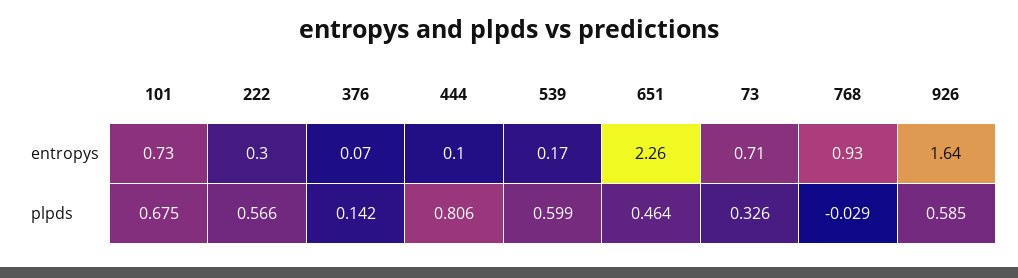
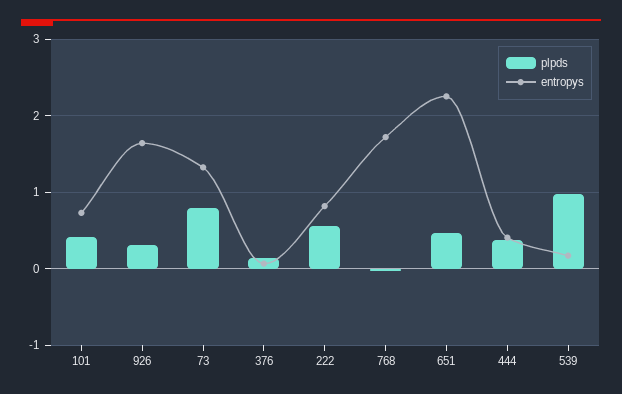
  {
    "entropys": {
      "101": 0.73,
-     "222": 0.3,
+     "222": 0.8,
      "376": 0.07,
-     "444": 0.1,
+     "444": 0.4,
      "539": 0.17,
      "651": 2.26,
-     "73": 0.71,
+     "73": 1.3,
-     "768": 0.93,
+     "768": 1.7,
      "926": 1.64
    },
    "plpds": {
-     "101": 0.675,
+     "101": 0.4,
      "222": 0.566,
      "376": 0.142,
-     "444": 0.806,
+     "444": 0.4,
-     "539": 0.599,
+     "539": 1,
      "651": 0.464,
-     "73": 0.326,
+     "73": 0.8,
      "768": -0.029,
-     "926": 0.585
+     "926": 0.3
    }
  }

